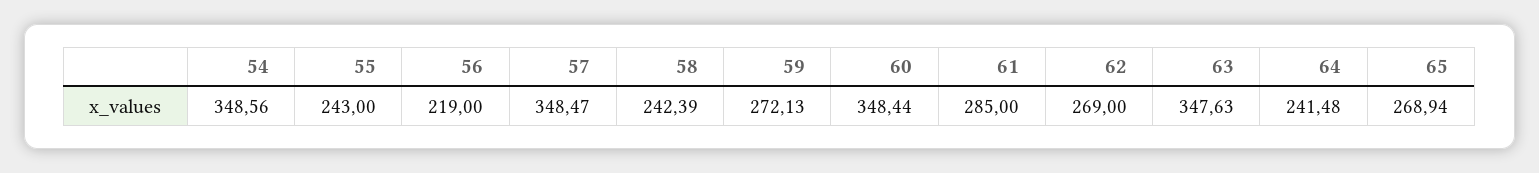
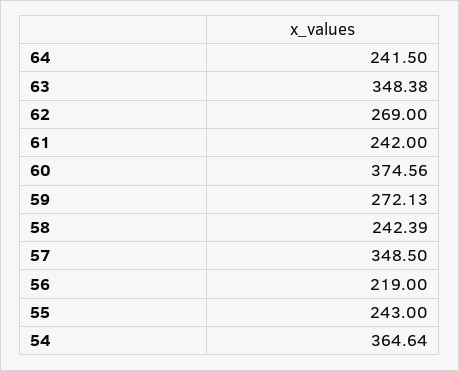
  {
-   "54": 348.56,
+   "54": 364.64,
    "55": 243,
    "56": 219,
-   "57": 348.47,
+   "57": 348.5,
    "58": 242.39,
    "59": 272.13,
-   "60": 348.44,
+   "60": 374.56,
-   "61": 285,
+   "61": 242,
    "62": 269,
-   "63": 347.63,
+   "63": 348.38,
-   "64": 241.48,
+   "64": 241.5
-   "65": 268.94
  }

